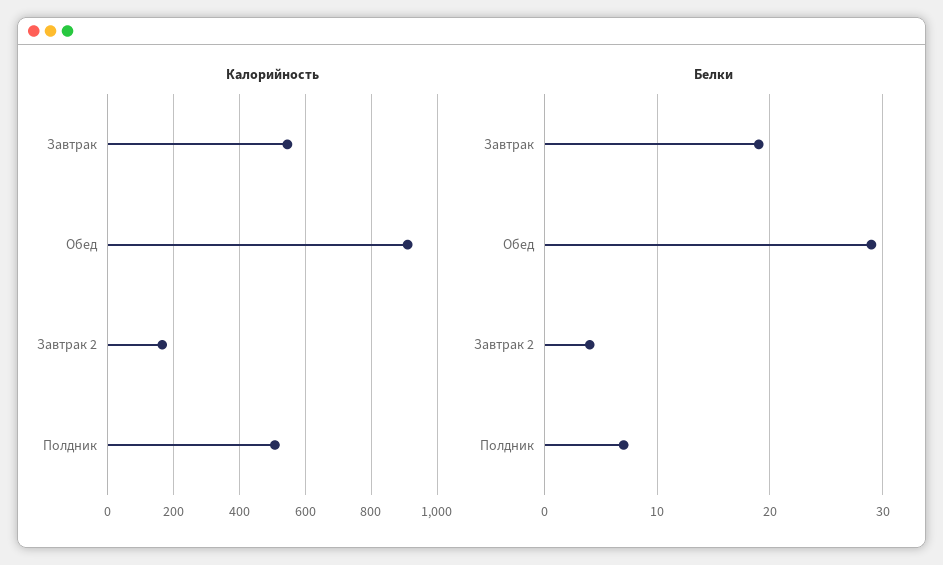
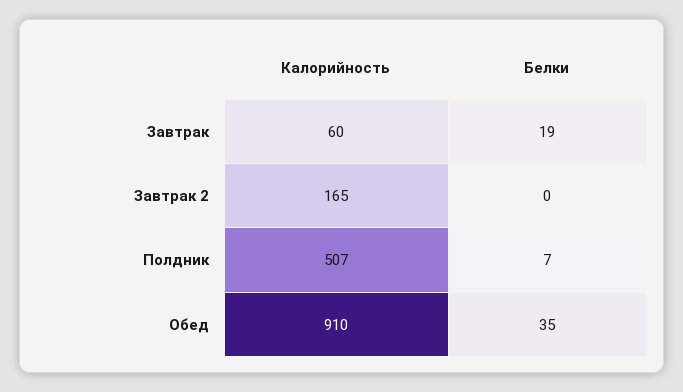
  {
    "Калорийность": {
-     "Завтрак": 540,
+     "Завтрак": 60,
      "Обед": 910,
      "Завтрак 2": 165,
      "Полдник": 507
    },
    "Белки": {
      "Завтрак": 19,
-     "Обед": 29,
+     "Обед": 35,
-     "Завтрак 2": 4,
+     "Завтрак 2": 0,
      "Полдник": 7
    }
  }

